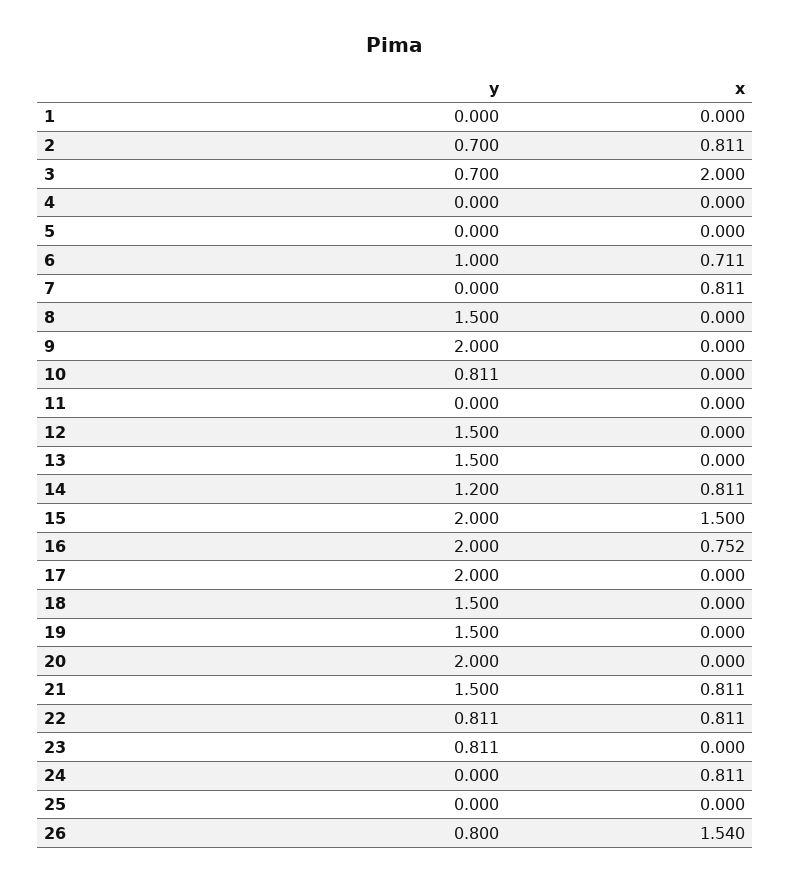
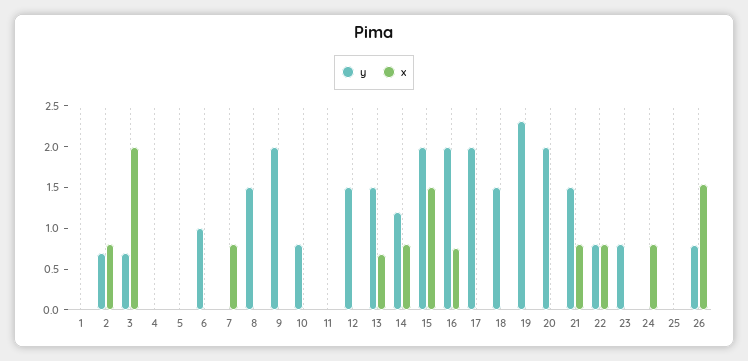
  {
    "y": {
      "1": 0,
      "2": 0.7,
      "3": 0.7,
      "4": 0,
      "5": 0,
      "6": 1,
      "7": 0,
      "8": 1.5,
      "9": 2,
      "10": 0.811,
      "11": 0,
      "12": 1.5,
      "13": 1.5,
      "14": 1.2,
      "15": 2,
      "16": 2,
      "17": 2,
      "18": 1.5,
-     "19": 1.5,
+     "19": 2.3,
      "20": 2,
      "21": 1.5,
      "22": 0.811,
      "23": 0.811,
      "24": 0,
      "25": 0,
      "26": 0.8
    },
    "x": {
      "1": 0,
      "2": 0.811,
      "3": 2,
      "4": 0,
      "5": 0,
-     "6": 0.711,
+     "6": 0,
      "7": 0.811,
      "8": 0,
      "9": 0,
      "10": 0,
      "11": 0,
      "12": 0,
-     "13": 0,
+     "13": 0.7,
      "14": 0.811,
      "15": 1.5,
      "16": 0.752,
      "17": 0,
      "18": 0,
      "19": 0,
      "20": 0,
      "21": 0.811,
      "22": 0.811,
      "23": 0,
      "24": 0.811,
      "25": 0,
      "26": 1.54
    }
  }

